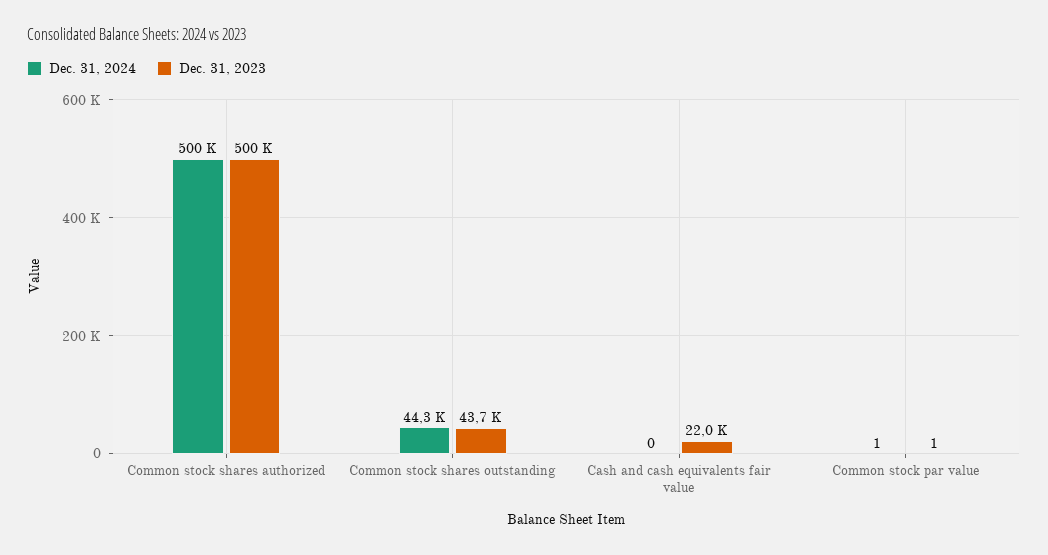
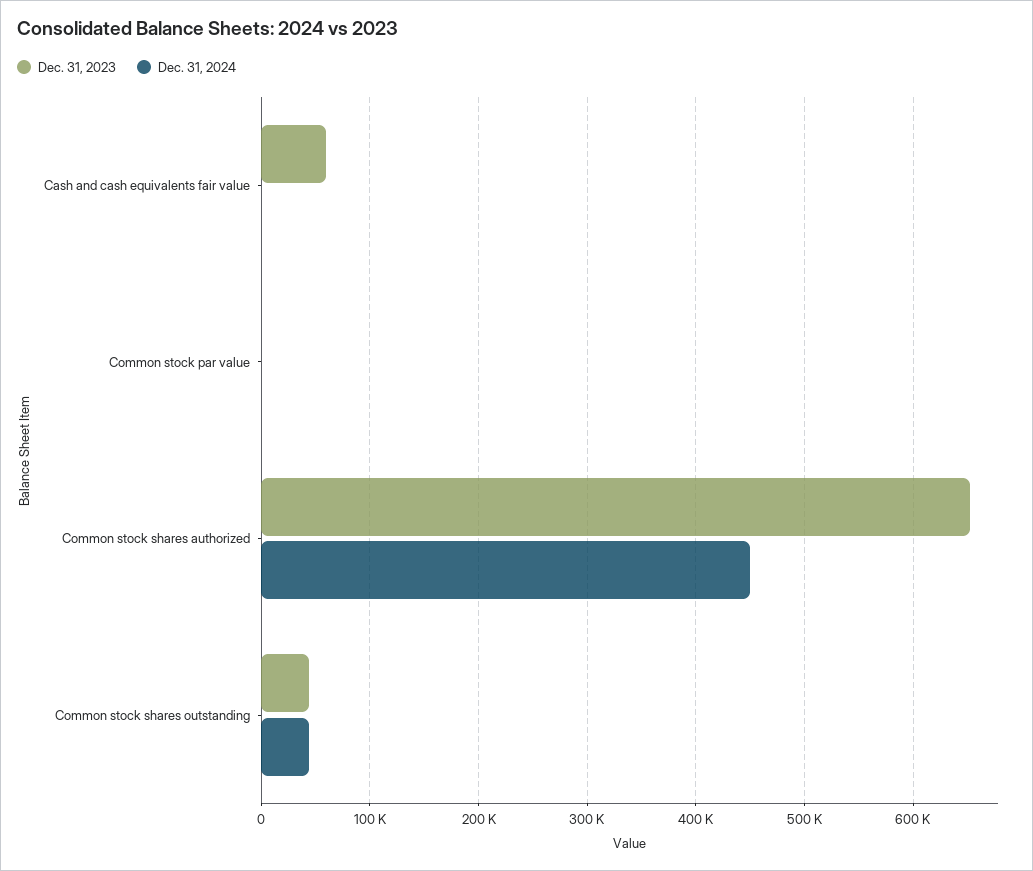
  {
    "Dec. 31, 2024": {
-     "Common stock shares authorized": 500000,
+     "Common stock shares authorized": 450000,
      "Common stock shares outstanding": 44300,
      "Cash and cash equivalents fair value": 0,
      "Common stock par value": 1
    },
    "Dec. 31, 2023": {
-     "Common stock shares authorized": 500000,
+     "Common stock shares authorized": 650000,
      "Common stock shares outstanding": 43700,
-     "Cash and cash equivalents fair value": 22000,
+     "Cash and cash equivalents fair value": 60000,
      "Common stock par value": 1
    }
  }

